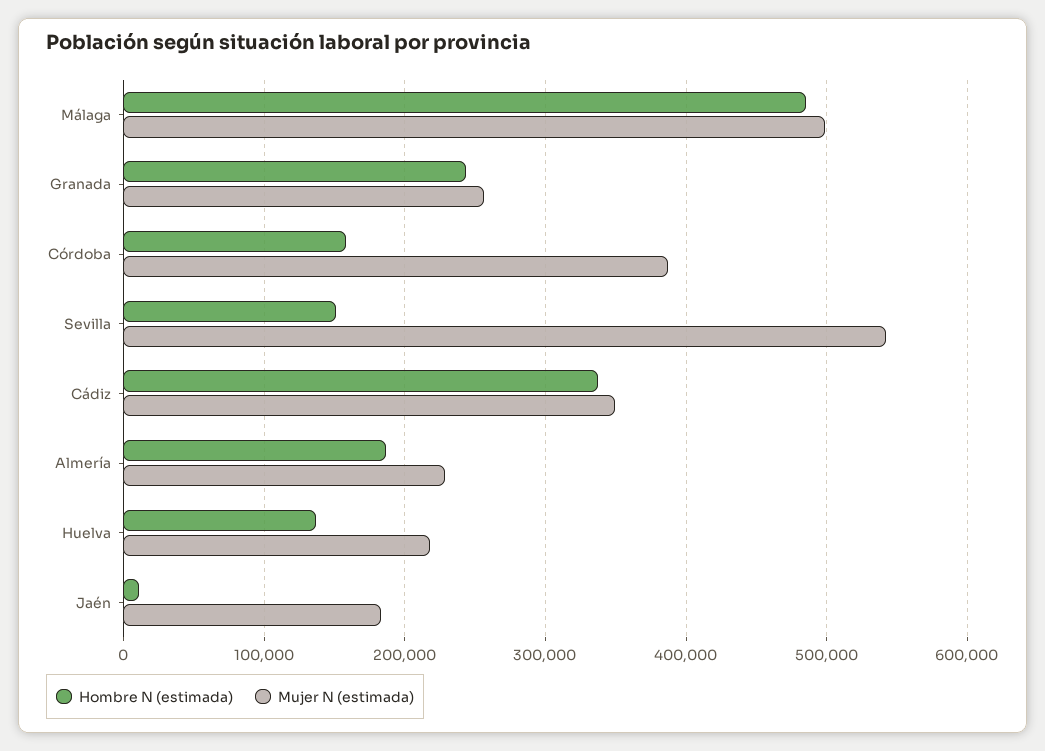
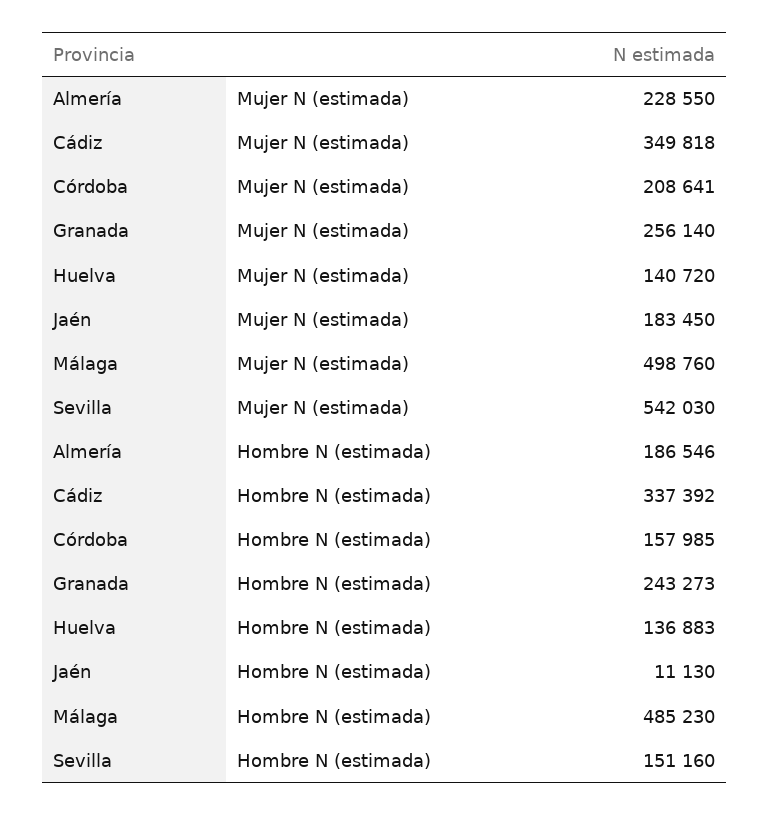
  {
    "Hombre N (estimada)": {
      "Málaga": 485230,
      "Granada": 243273,
      "Córdoba": 157985,
      "Sevilla": 151160,
      "Cádiz": 337392,
      "Almería": 186546,
      "Huelva": 136883,
      "Jaén": 11130
    },
    "Mujer N (estimada)": {
      "Málaga": 498760,
      "Granada": 256140,
-     "Córdoba": 390000,
+     "Córdoba": 208641,
      "Sevilla": 542030,
      "Cádiz": 349818,
      "Almería": 228550,
-     "Huelva": 220000,
+     "Huelva": 140720,
      "Jaén": 183450
    }
  }

